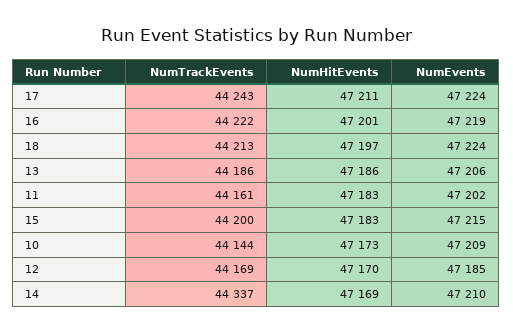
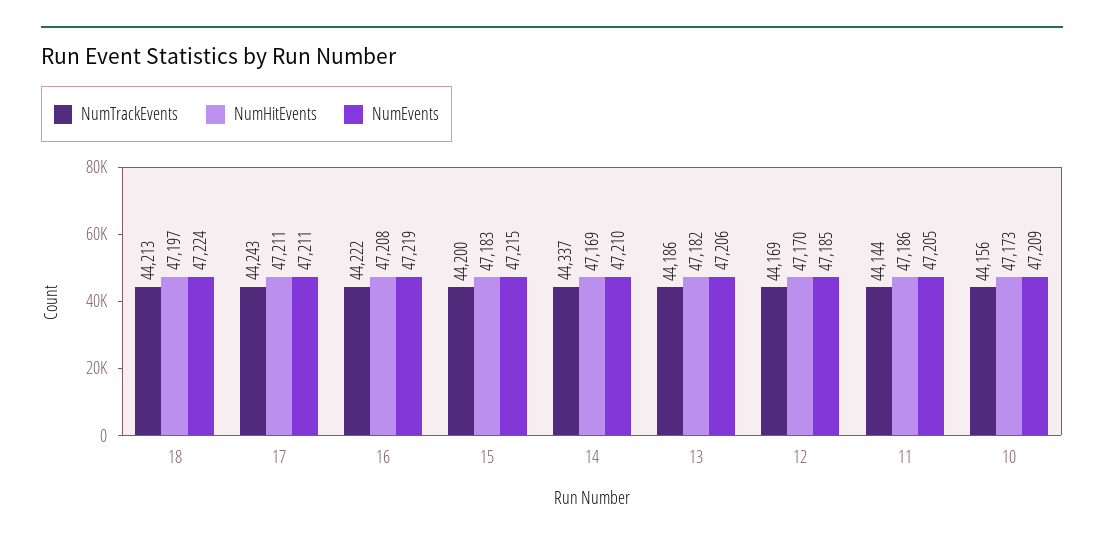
  {
    "NumTrackEvents": {
      "17": 44243,
      "16": 44222,
      "18": 44213,
      "13": 44186,
-     "11": 44161,
+     "11": 44144,
      "15": 44200,
-     "10": 44144,
+     "10": 44156,
      "12": 44169,
      "14": 44337
    },
    "NumHitEvents": {
      "17": 47211,
-     "16": 47201,
+     "16": 47208,
      "18": 47197,
-     "13": 47186,
+     "13": 47182,
-     "11": 47183,
+     "11": 47186,
      "15": 47183,
      "10": 47173,
      "12": 47170,
      "14": 47169
    },
    "NumEvents": {
-     "17": 47224,
+     "17": 47211,
      "16": 47219,
      "18": 47224,
      "13": 47206,
-     "11": 47202,
+     "11": 47205,
      "15": 47215,
      "10": 47209,
      "12": 47185,
      "14": 47210
    }
  }

